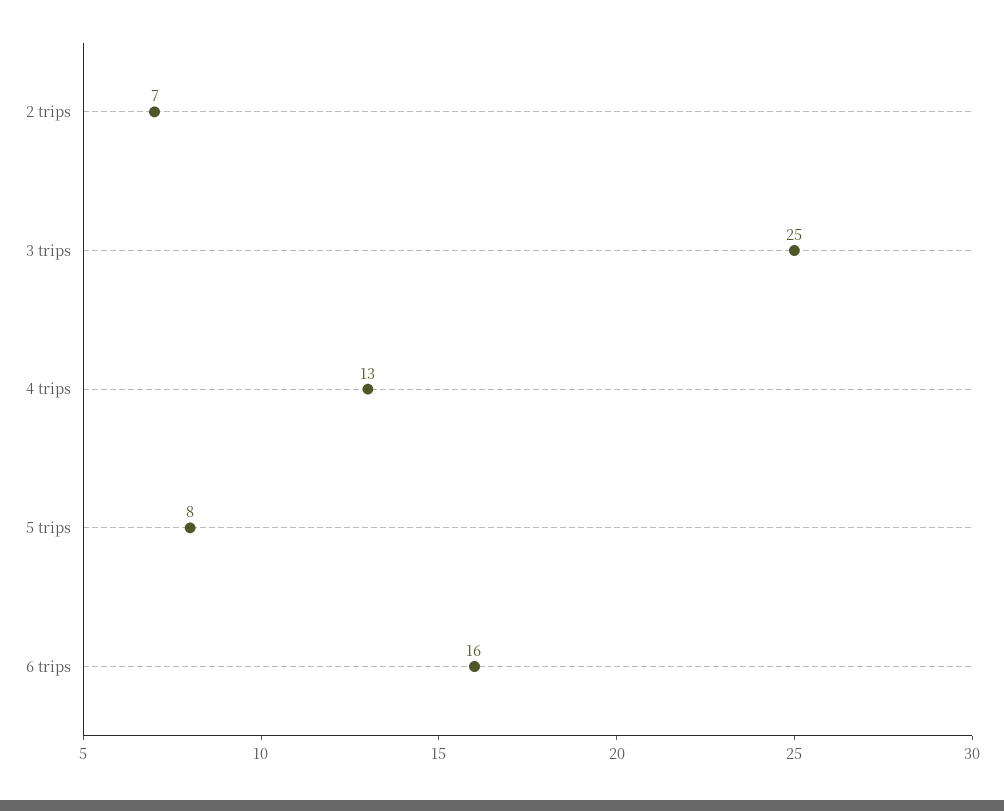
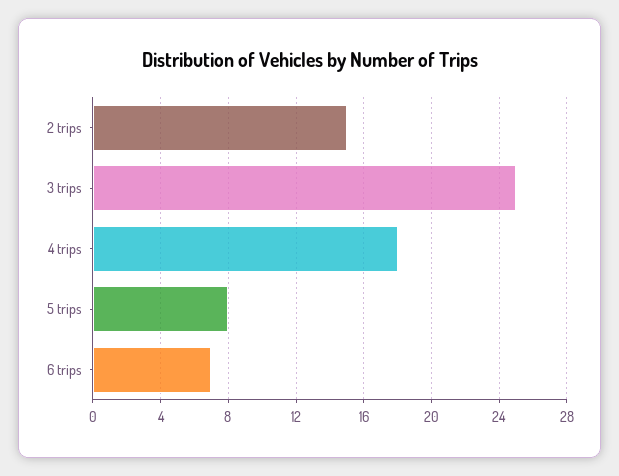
  {
-   "2 trips": 7,
+   "2 trips": 15,
    "3 trips": 25,
-   "4 trips": 13,
+   "4 trips": 18,
    "5 trips": 8,
-   "6 trips": 16
+   "6 trips": 7
  }

